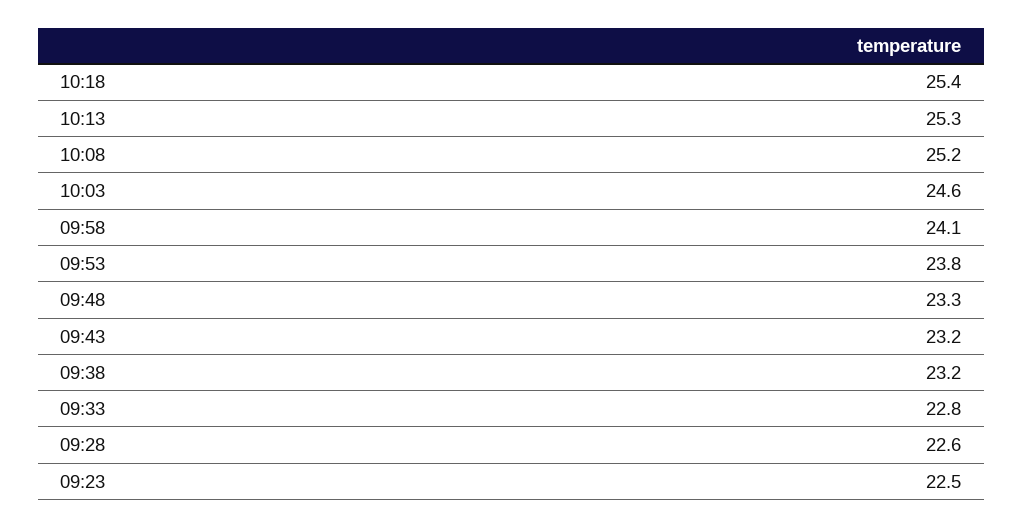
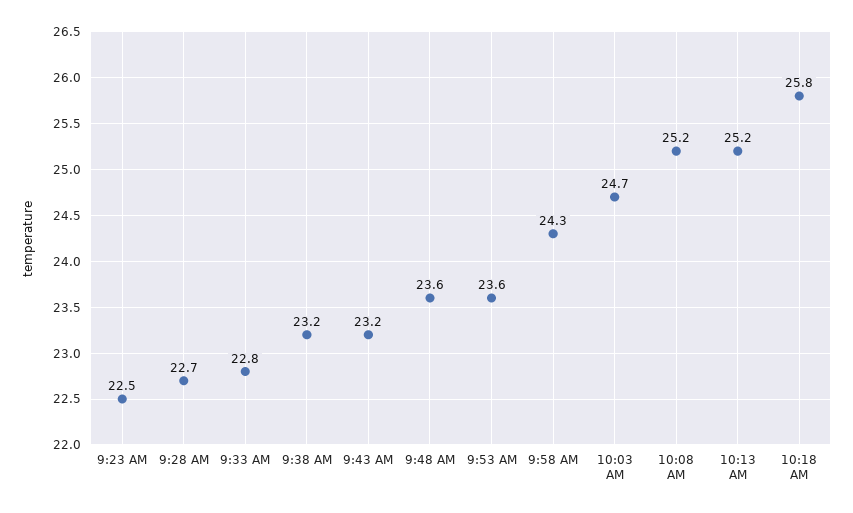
  {
-   "10:18": 25.4,
+   "10:18": 25.8,
-   "10:13": 25.3,
+   "10:13": 25.2,
    "10:08": 25.2,
-   "10:03": 24.6,
+   "10:03": 24.7,
-   "09:58": 24.1,
+   "09:58": 24.3,
-   "09:53": 23.8,
+   "09:53": 23.6,
-   "09:48": 23.3,
+   "09:48": 23.6,
    "09:43": 23.2,
    "09:38": 23.2,
    "09:33": 22.8,
-   "09:28": 22.6,
+   "09:28": 22.7,
    "09:23": 22.5
  }

